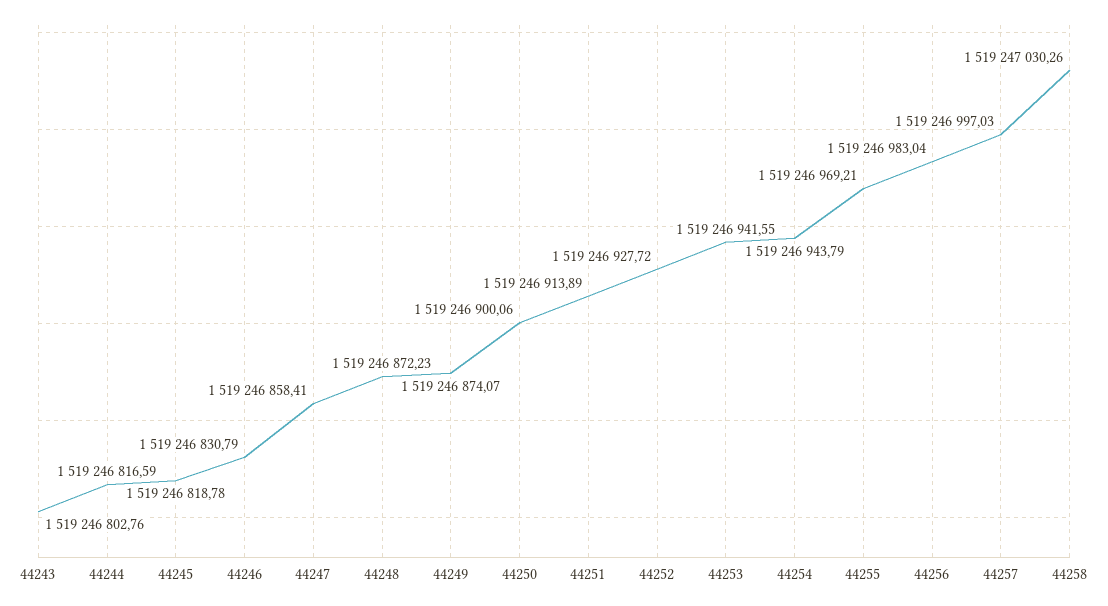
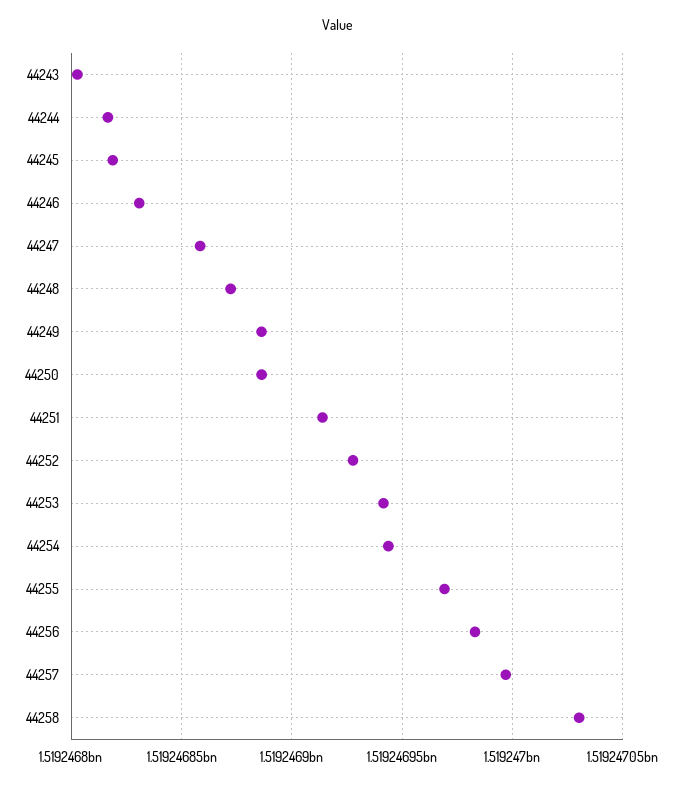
  {
    "44243": 1519246802.76,
    "44244": 1519246816.59,
    "44245": 1519246818.78,
    "44246": 1519246830.79,
    "44247": 1519246858.41,
    "44248": 1519246872.23,
-   "44249": 1519246874.07,
+   "44249": 1519246885,
-   "44250": 1519246900.06,
+   "44250": 1519246885,
    "44251": 1519246913.89,
    "44252": 1519246927.72,
    "44253": 1519246941.55,
    "44254": 1519246943.79,
    "44255": 1519246969.21,
    "44256": 1519246983.04,
    "44257": 1519246997.03,
    "44258": 1519247030.26
  }

